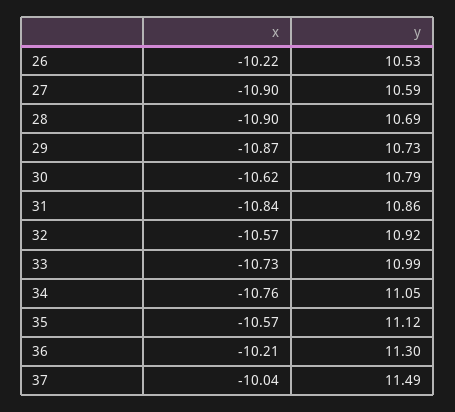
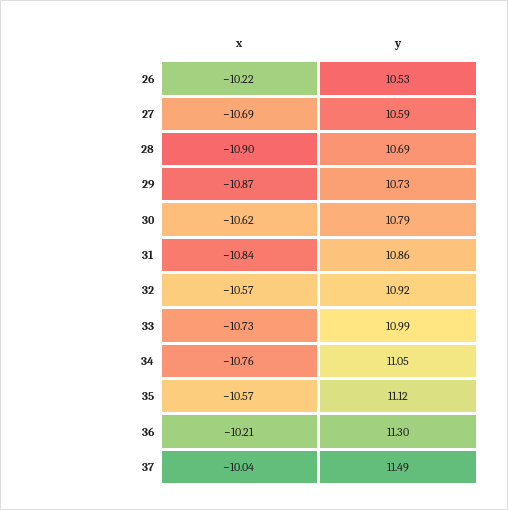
  {
    "x": {
      "26": -10.22,
-     "27": -10.9,
+     "27": -10.69,
      "28": -10.9,
      "29": -10.87,
      "30": -10.62,
      "31": -10.84,
      "32": -10.57,
      "33": -10.73,
      "34": -10.76,
      "35": -10.57,
      "36": -10.21,
      "37": -10.04
    },
    "y": {
      "26": 10.53,
      "27": 10.59,
      "28": 10.69,
      "29": 10.73,
      "30": 10.79,
      "31": 10.86,
      "32": 10.92,
      "33": 10.99,
      "34": 11.05,
      "35": 11.12,
      "36": 11.3,
      "37": 11.49
    }
  }

